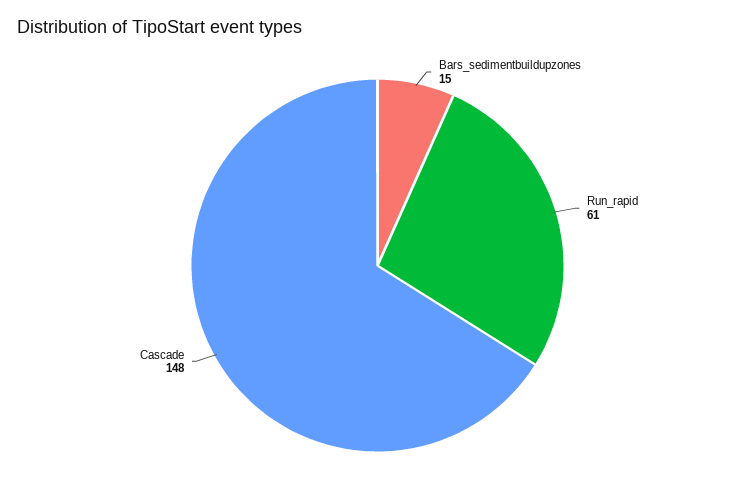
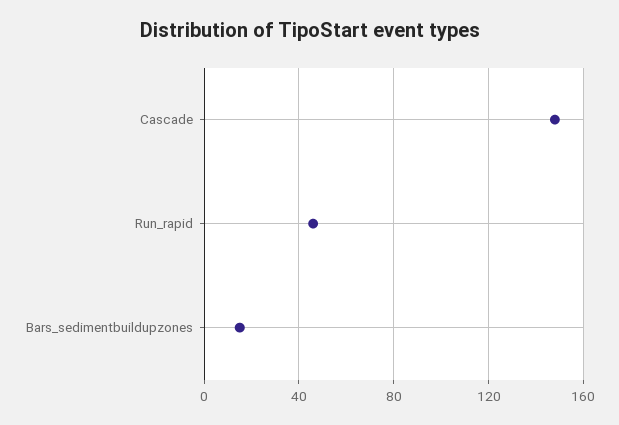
  {
    "Bars_sedimentbuildupzones": 15,
-   "Run_rapid": 61,
+   "Run_rapid": 45,
    "Cascade": 148
  }

